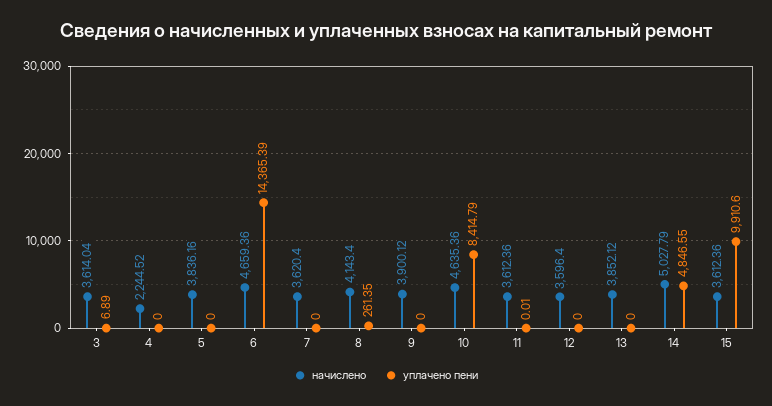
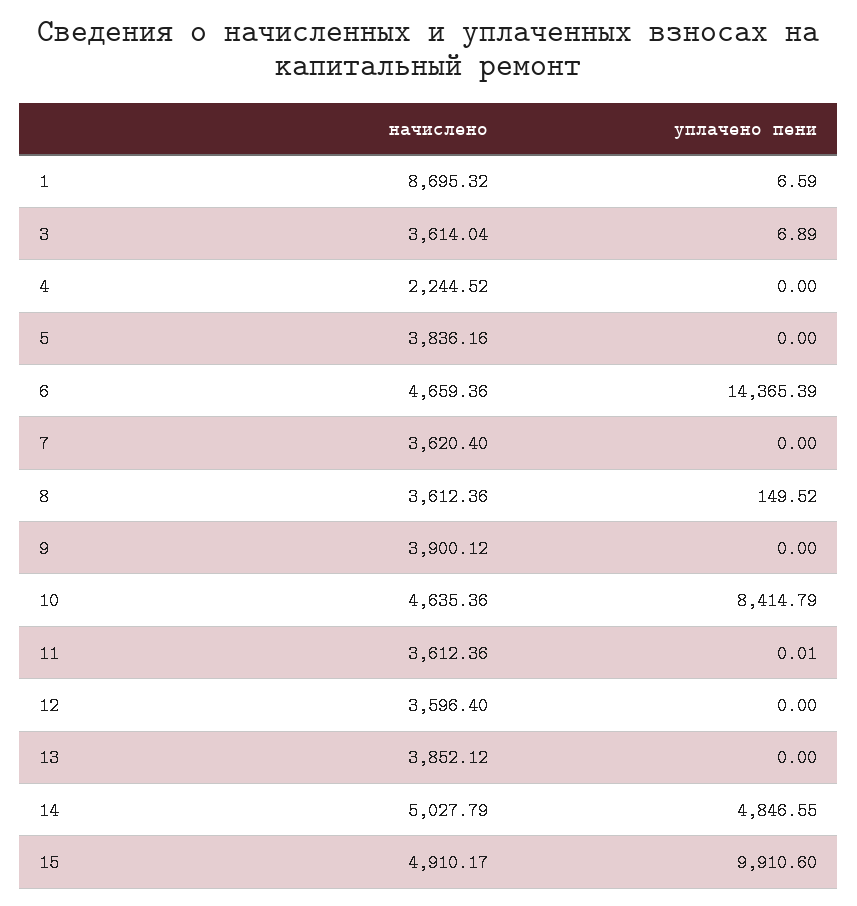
  {
    "начислено": {
      "3": 3614.04,
      "4": 2244.52,
      "5": 3836.16,
      "6": 4659.36,
      "7": 3620.4,
-     "8": 4143.4,
+     "8": 3612.36,
      "9": 3900.12,
      "10": 4635.36,
      "11": 3612.36,
      "12": 3596.4,
      "13": 3852.12,
      "14": 5027.79,
-     "15": 3612.36
+     "15": 4910.17,
+     "1": 8695.32
    },
    "уплачено пени": {
      "3": 6.89,
      "4": 0,
      "5": 0,
      "6": 14365.39,
      "7": 0,
-     "8": 261.35,
+     "8": 149.52,
      "9": 0,
      "10": 8414.79,
      "11": 0.01,
      "12": 0,
      "13": 0,
      "14": 4846.55,
-     "15": 9910.6
+     "15": 9910.6,
+     "1": 6.59
    }
  }

